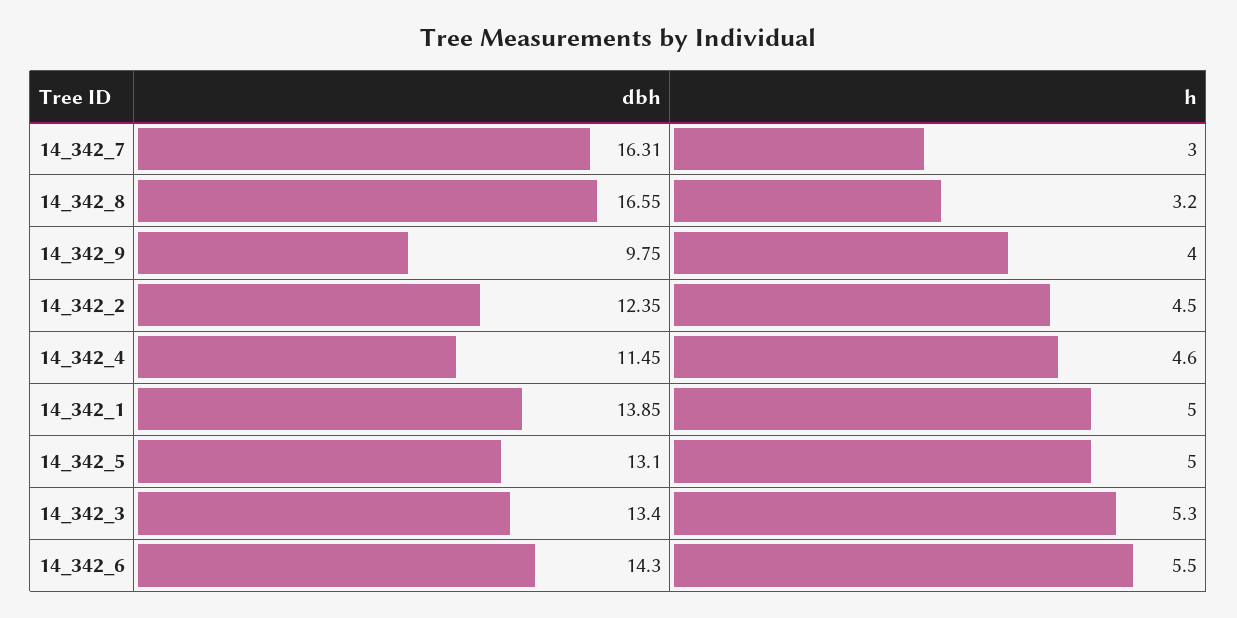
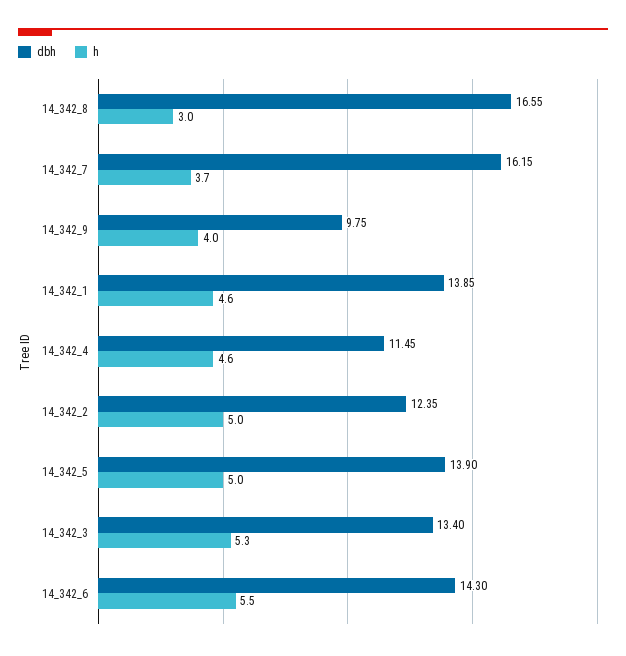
  {
    "dbh": {
-     "14_342_7": 16.31,
+     "14_342_7": 16.15,
      "14_342_8": 16.55,
      "14_342_9": 9.75,
      "14_342_2": 12.35,
      "14_342_4": 11.45,
      "14_342_1": 13.85,
-     "14_342_5": 13.1,
+     "14_342_5": 13.9,
      "14_342_3": 13.4,
      "14_342_6": 14.3
    },
    "h": {
-     "14_342_7": 3,
+     "14_342_7": 3.7,
-     "14_342_8": 3.2,
+     "14_342_8": 3,
      "14_342_9": 4,
-     "14_342_2": 4.5,
+     "14_342_2": 5,
      "14_342_4": 4.6,
-     "14_342_1": 5,
+     "14_342_1": 4.6,
      "14_342_5": 5,
      "14_342_3": 5.3,
      "14_342_6": 5.5
    }
  }

